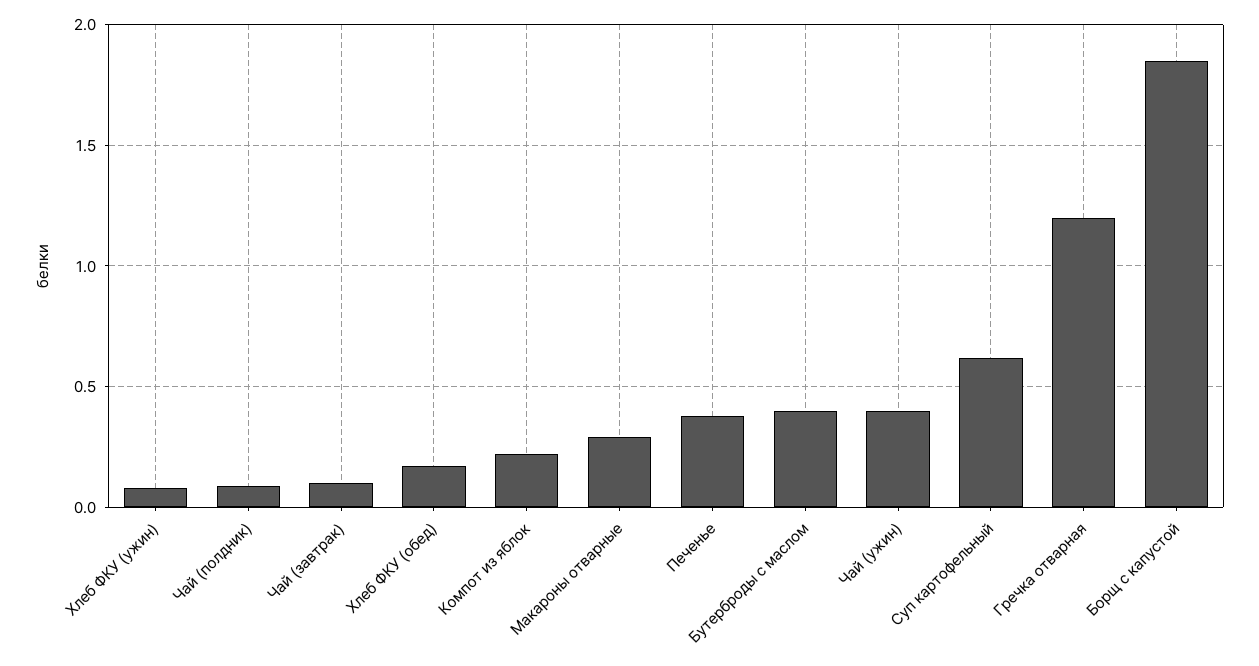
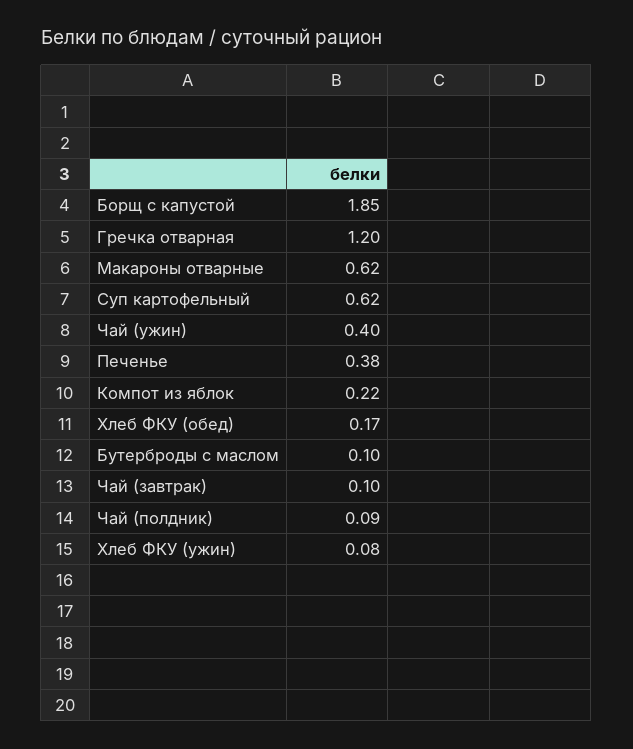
  {
    "Хлеб ФКУ (ужин)": 0.08,
    "Чай (полдник)": 0.09,
    "Чай (завтрак)": 0.1,
    "Хлеб ФКУ (обед)": 0.17,
    "Компот из яблок": 0.22,
-   "Макароны отварные": 0.3,
+   "Макароны отварные": 0.62,
    "Печенье": 0.38,
-   "Бутерброды с маслом": 0.4,
+   "Бутерброды с маслом": 0.1,
    "Чай (ужин)": 0.4,
    "Суп картофельный": 0.62,
    "Гречка отварная": 1.2,
    "Борщ с капустой": 1.85
  }

